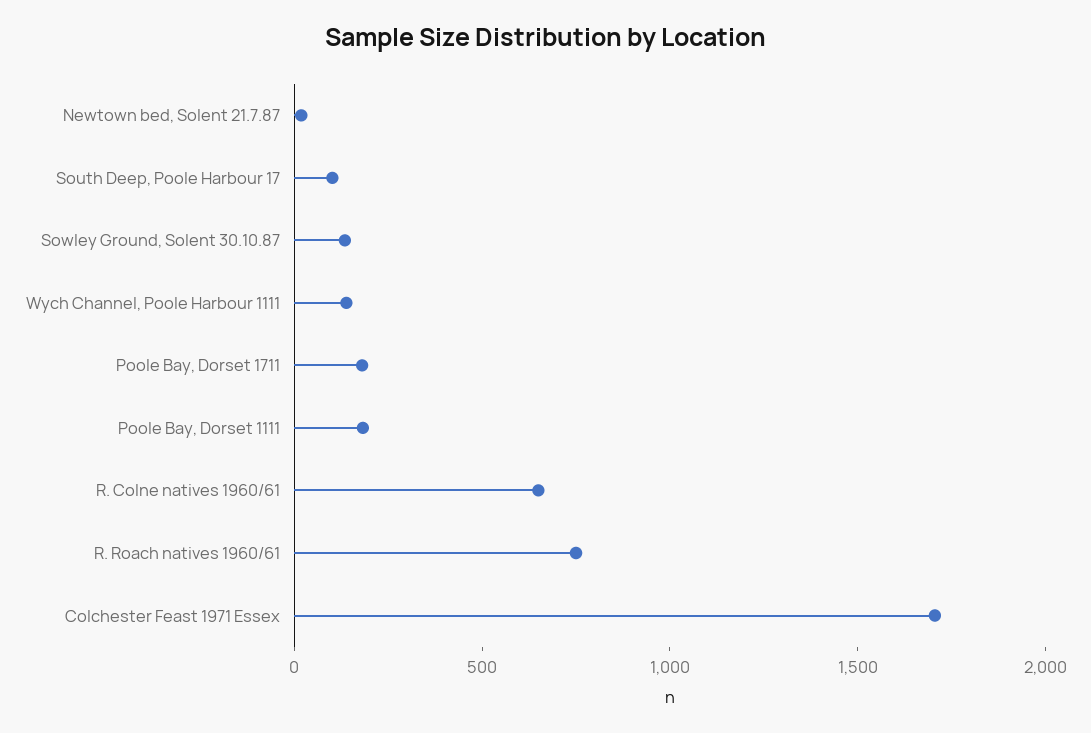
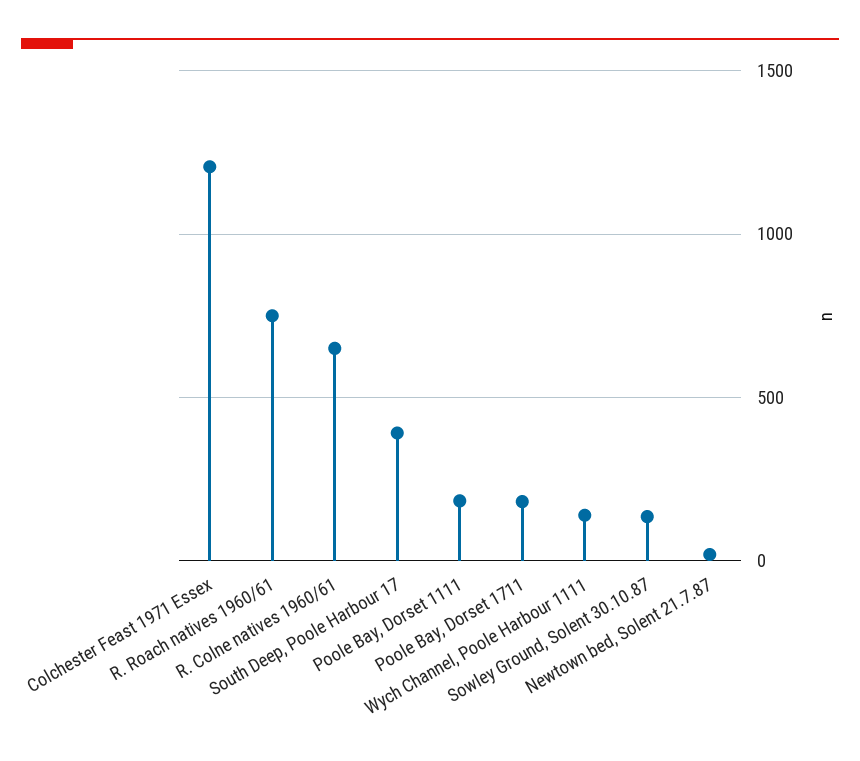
  {
    "Newtown bed, Solent 21.7.87": 0,
-   "South Deep, Poole Harbour 17": 100,
+   "South Deep, Poole Harbour 17": 400,
    "Sowley Ground, Solent 30.10.87": 150,
    "Wych Channel, Poole Harbour 1111": 150,
    "Poole Bay, Dorset 1711": 200,
    "Poole Bay, Dorset 1111": 200,
    "R. Colne natives 1960/61": 650,
    "R. Roach natives 1960/61": 750,
-   "Colchester Feast 1971 Essex": 1700
+   "Colchester Feast 1971 Essex": 1200
  }

